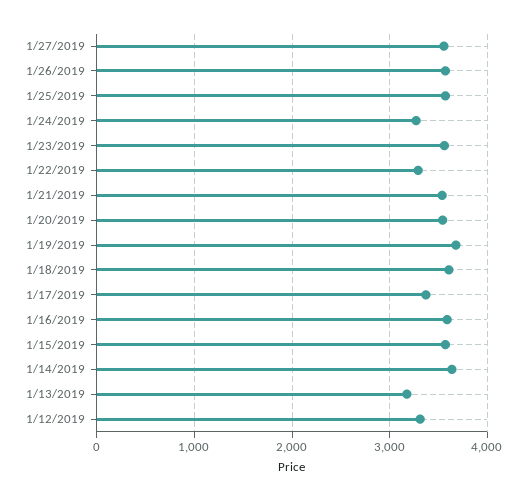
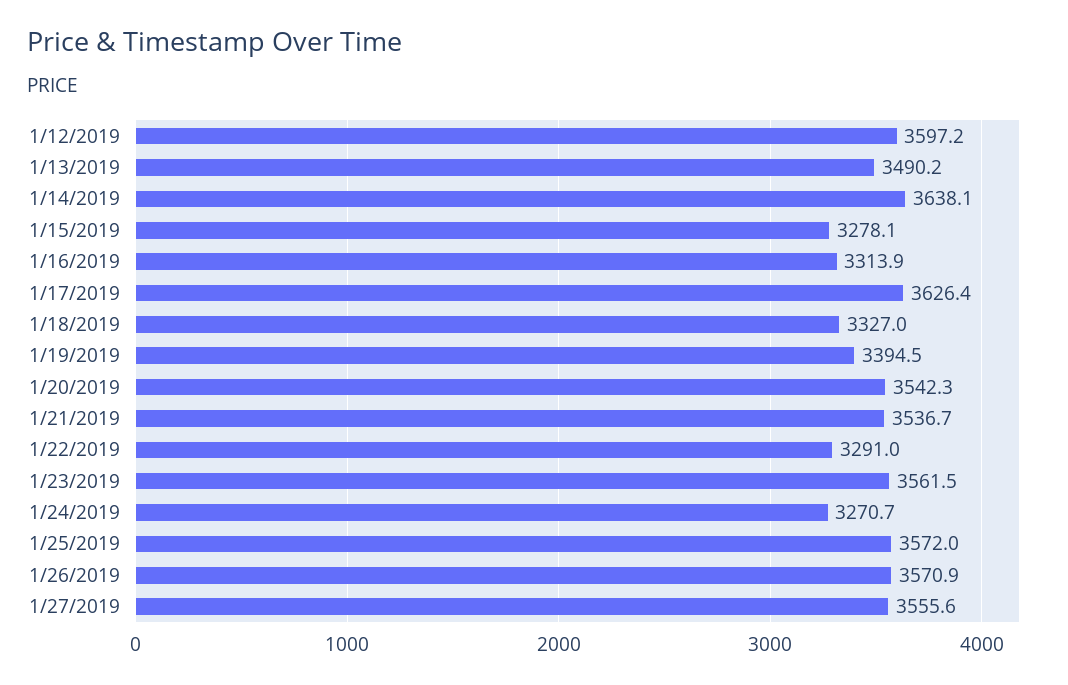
  {
    "1/27/2019": 3555.6,
    "1/26/2019": 3570.9,
    "1/25/2019": 3572,
    "1/24/2019": 3270.7,
    "1/23/2019": 3561.5,
    "1/22/2019": 3291,
    "1/21/2019": 3536.7,
    "1/20/2019": 3542.3,
-   "1/19/2019": 3700,
+   "1/19/2019": 3394.5,
-   "1/18/2019": 3600,
+   "1/18/2019": 3327,
-   "1/17/2019": 3400,
+   "1/17/2019": 3626.4,
-   "1/16/2019": 3600,
+   "1/16/2019": 3313.9,
-   "1/15/2019": 3600,
+   "1/15/2019": 3278.1,
    "1/14/2019": 3638.1,
-   "1/13/2019": 3200,
+   "1/13/2019": 3490.2,
-   "1/12/2019": 3300
+   "1/12/2019": 3597.2
  }

